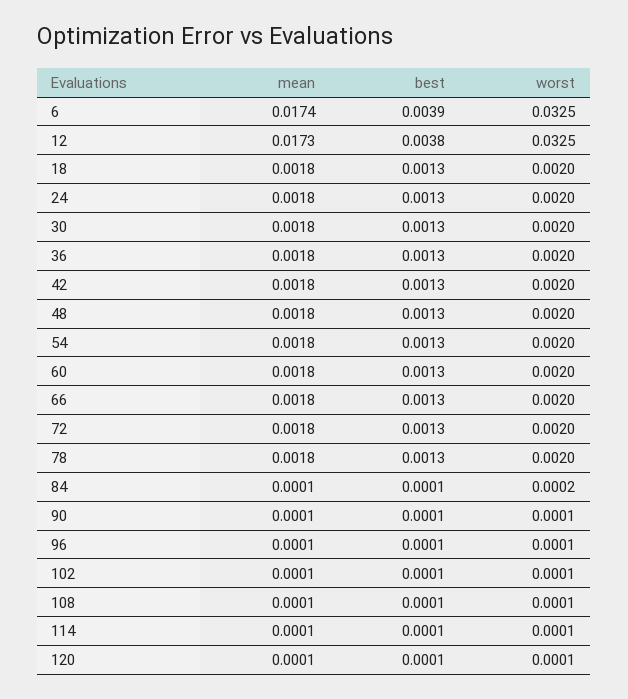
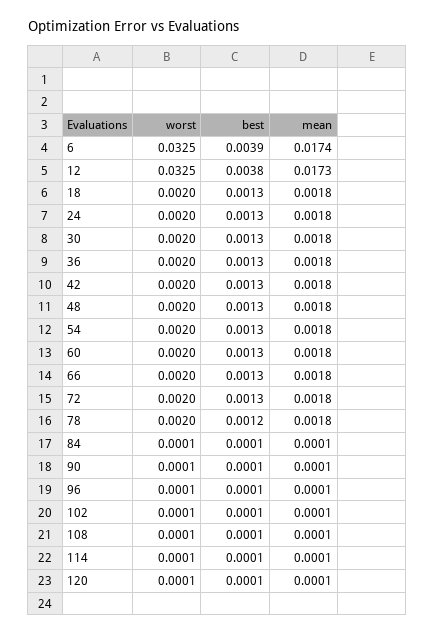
  {
    "mean": {
      "6": 0.0174,
      "12": 0.0173,
      "18": 0.0018,
      "24": 0.0018,
      "30": 0.0018,
      "36": 0.0018,
      "42": 0.0018,
      "48": 0.0018,
      "54": 0.0018,
      "60": 0.0018,
      "66": 0.0018,
      "72": 0.0018,
      "78": 0.0018,
      "84": 0.0001,
      "90": 0.0001,
      "96": 0.0001,
      "102": 0.0001,
      "108": 0.0001,
      "114": 0.0001,
      "120": 0.0001
    },
    "best": {
      "6": 0.0039,
      "12": 0.0038,
      "18": 0.0013,
      "24": 0.0013,
      "30": 0.0013,
      "36": 0.0013,
      "42": 0.0013,
      "48": 0.0013,
      "54": 0.0013,
      "60": 0.0013,
      "66": 0.0013,
      "72": 0.0013,
-     "78": 0.0013,
+     "78": 0.0012,
      "84": 0.0001,
      "90": 0.0001,
      "96": 0.0001,
      "102": 0.0001,
      "108": 0.0001,
      "114": 0.0001,
      "120": 0.0001
    },
    "worst": {
      "6": 0.0325,
      "12": 0.0325,
      "18": 0.002,
      "24": 0.002,
      "30": 0.002,
      "36": 0.002,
      "42": 0.002,
      "48": 0.002,
      "54": 0.002,
      "60": 0.002,
      "66": 0.002,
      "72": 0.002,
      "78": 0.002,
-     "84": 0.0002,
+     "84": 0.0001,
      "90": 0.0001,
      "96": 0.0001,
      "102": 0.0001,
      "108": 0.0001,
      "114": 0.0001,
      "120": 0.0001
    }
  }

